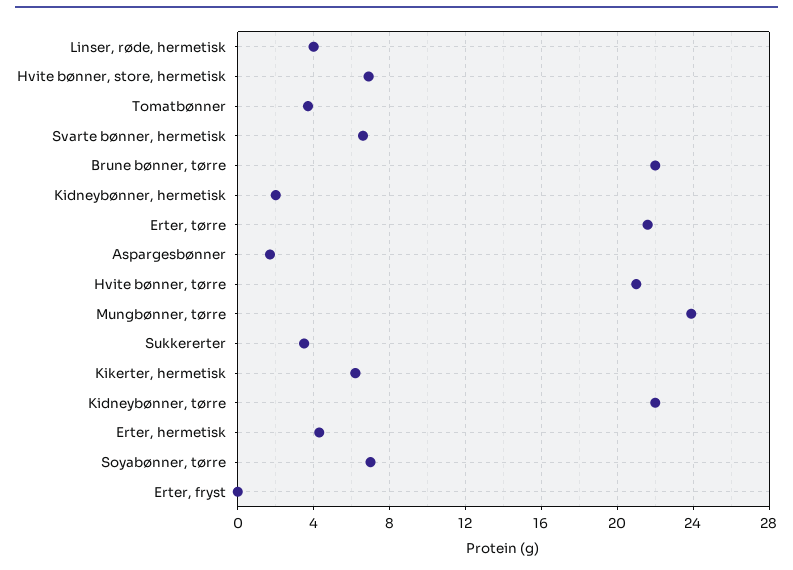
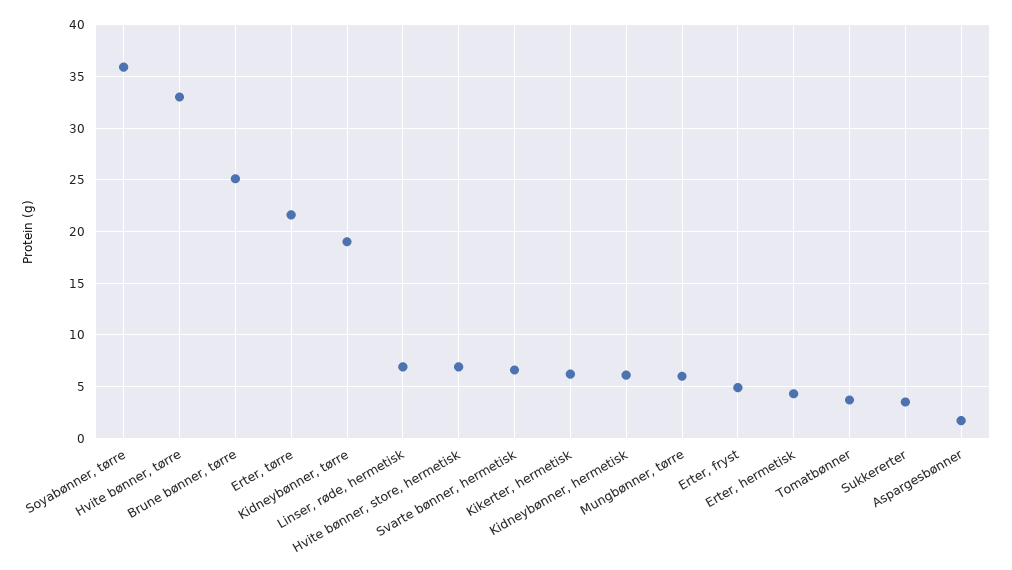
  {
-   "Linser, røde, hermetisk": 4,
+   "Linser, røde, hermetisk": 7,
    "Hvite bønner, store, hermetisk": 7,
    "Tomatbønner": 3.5,
    "Svarte bønner, hermetisk": 6.5,
-   "Brune bønner, tørre": 22,
+   "Brune bønner, tørre": 25,
-   "Kidneybønner, hermetisk": 2,
+   "Kidneybønner, hermetisk": 6,
    "Erter, tørre": 21.5,
    "Aspargesbønner": 1.5,
-   "Hvite bønner, tørre": 21,
+   "Hvite bønner, tørre": 33,
-   "Mungbønner, tørre": 24,
+   "Mungbønner, tørre": 6,
    "Sukkererter": 3.5,
    "Kikerter, hermetisk": 6,
-   "Kidneybønner, tørre": 22,
+   "Kidneybønner, tørre": 19,
    "Erter, hermetisk": 4.5,
-   "Soyabønner, tørre": 7,
+   "Soyabønner, tørre": 36,
-   "Erter, fryst": 0
+   "Erter, fryst": 5
  }

